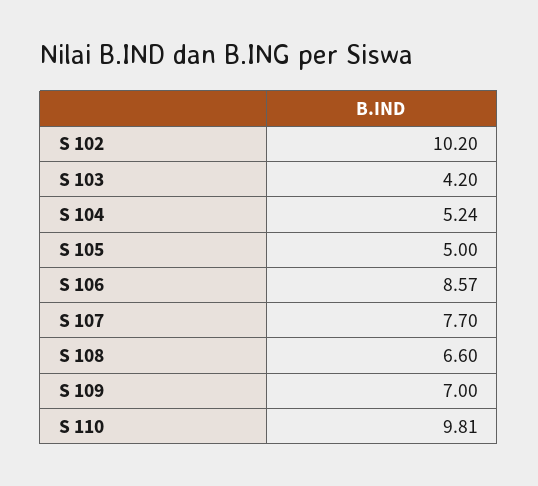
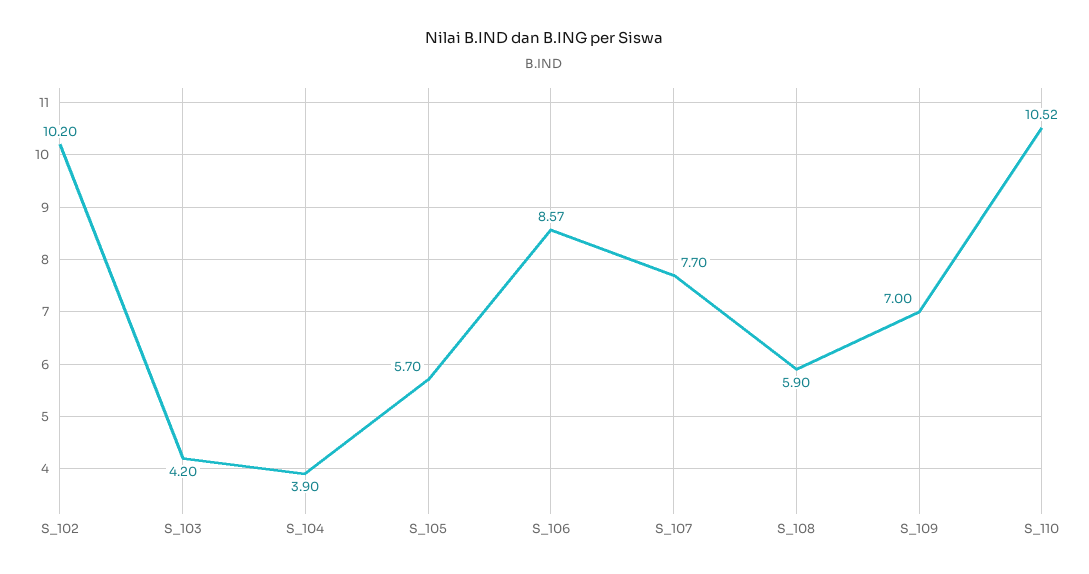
  {
    "S 102": 10.2,
    "S 103": 4.2,
-   "S 104": 5.24,
+   "S 104": 3.9,
-   "S 105": 5,
+   "S 105": 5.7,
    "S 106": 8.57,
    "S 107": 7.7,
-   "S 108": 6.6,
+   "S 108": 5.9,
    "S 109": 7,
-   "S 110": 9.81
+   "S 110": 10.52
  }

